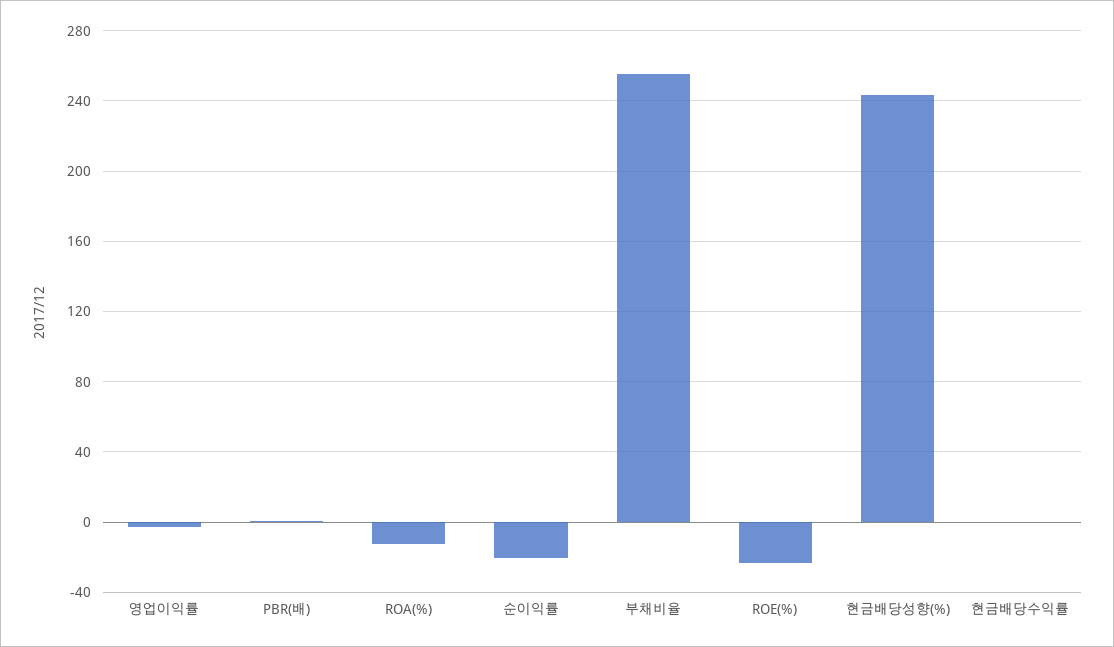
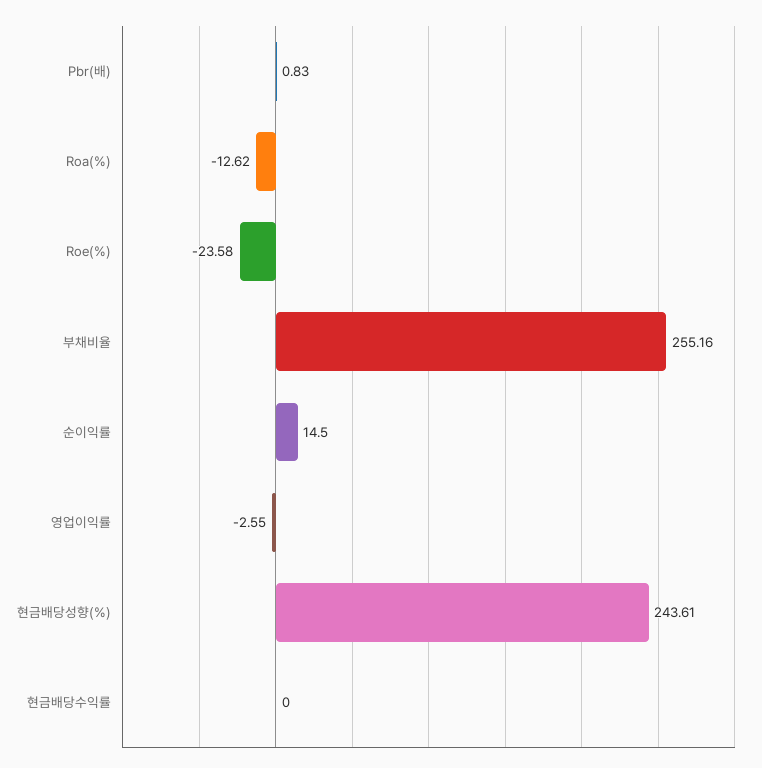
  {
    "영업이익률": -2.55,
    "PBR(배)": 0.83,
    "ROA(%)": -12.62,
-   "순이익률": -20,
+   "순이익률": 14.5,
    "부채비율": 255.16,
    "ROE(%)": -23.58,
    "현금배당성향(%)": 243.61,
    "현금배당수익률": 0
  }

